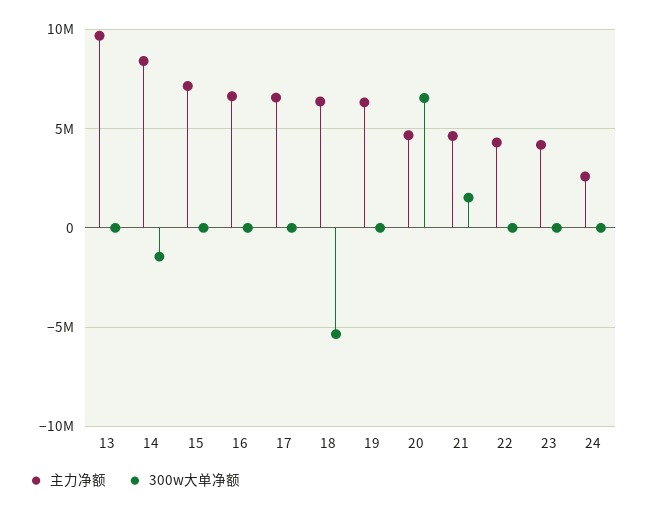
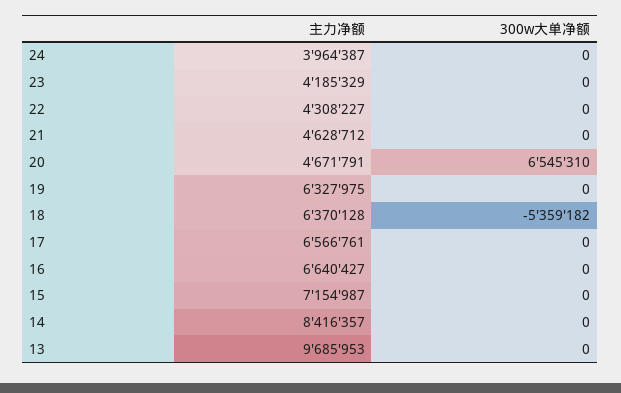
  {
    "主力净额": {
      "13": 9685953,
      "14": 8416357,
      "15": 7154987,
      "16": 6640427,
      "17": 6566761,
      "18": 6370128,
      "19": 6327975,
      "20": 4671791,
      "21": 4628712,
      "22": 4308227,
      "23": 4185329,
-     "24": 2500000
+     "24": 3964387
    },
    "300w大单净额": {
      "13": 0,
-     "14": -1500000,
+     "14": 0,
      "15": 0,
      "16": 0,
      "17": 0,
      "18": -5359182,
      "19": 0,
      "20": 6545310,
-     "21": 1500000,
+     "21": 0,
      "22": 0,
      "23": 0,
      "24": 0
    }
  }

